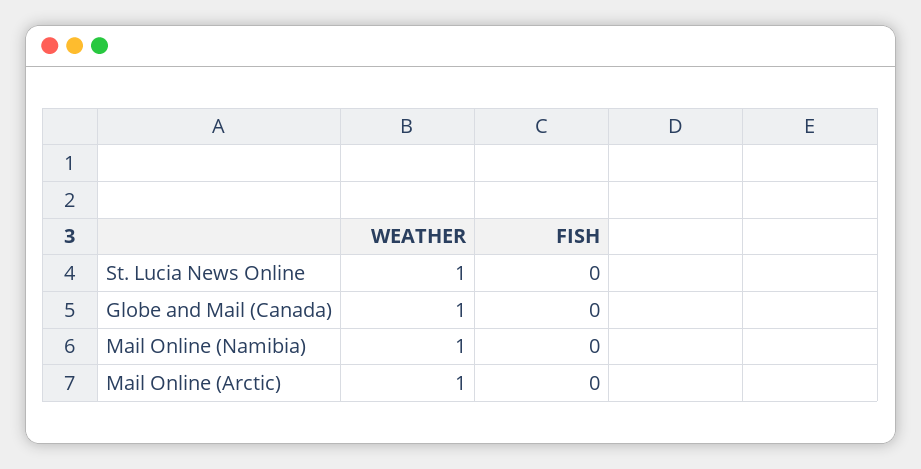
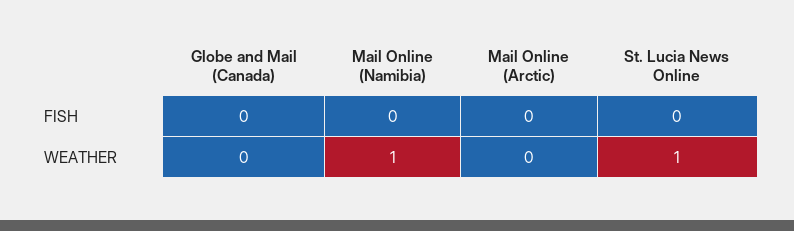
  {
    "WEATHER": {
      "St. Lucia News Online": 1,
-     "Globe and Mail (Canada)": 1,
+     "Globe and Mail (Canada)": 0,
      "Mail Online (Namibia)": 1,
-     "Mail Online (Arctic)": 1
+     "Mail Online (Arctic)": 0
    },
    "FISH": {
      "St. Lucia News Online": 0,
      "Globe and Mail (Canada)": 0,
      "Mail Online (Namibia)": 0,
      "Mail Online (Arctic)": 0
    }
  }

